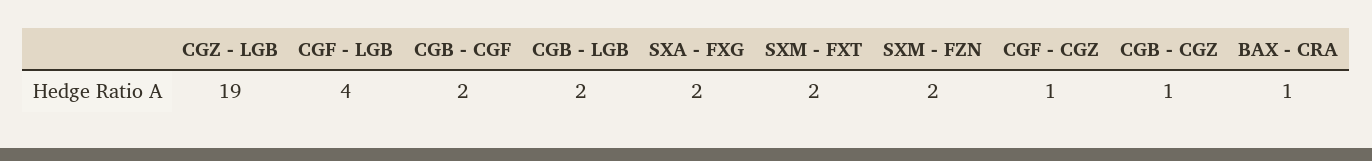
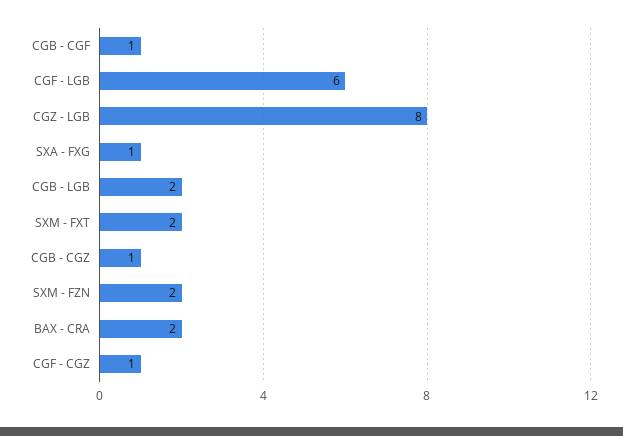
  {
-   "CGZ - LGB": 19,
+   "CGZ - LGB": 8,
-   "CGF - LGB": 4,
+   "CGF - LGB": 6,
-   "CGB - CGF": 2,
+   "CGB - CGF": 1,
    "CGB - LGB": 2,
-   "SXA - FXG": 2,
+   "SXA - FXG": 1,
    "SXM - FXT": 2,
    "SXM - FZN": 2,
    "CGF - CGZ": 1,
    "CGB - CGZ": 1,
-   "BAX - CRA": 1
+   "BAX - CRA": 2
  }

